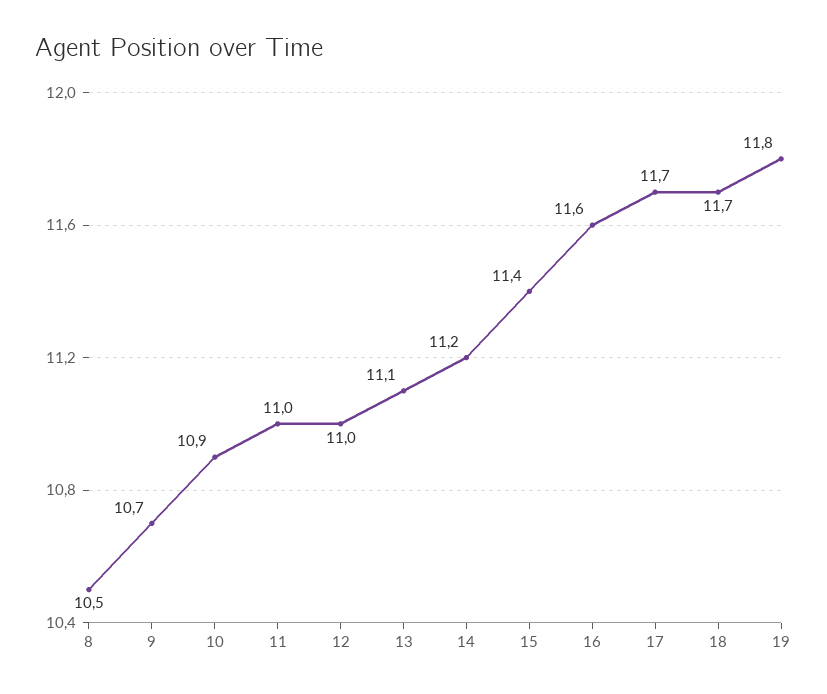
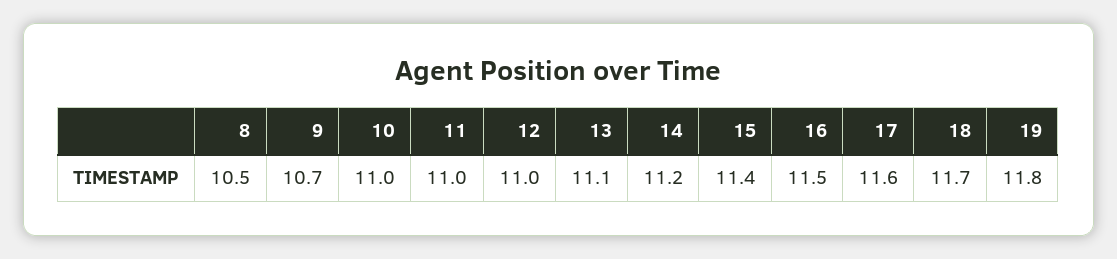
  {
    "8": 10.5,
    "9": 10.7,
-   "10": 10.9,
+   "10": 11,
    "11": 11,
    "12": 11,
    "13": 11.1,
    "14": 11.2,
    "15": 11.4,
-   "16": 11.6,
+   "16": 11.5,
-   "17": 11.7,
+   "17": 11.6,
    "18": 11.7,
    "19": 11.8
  }

